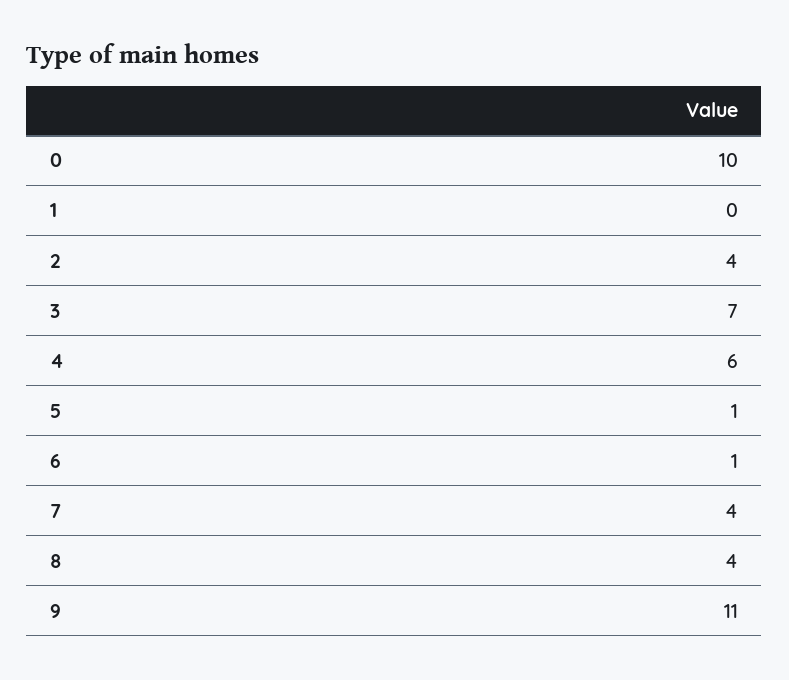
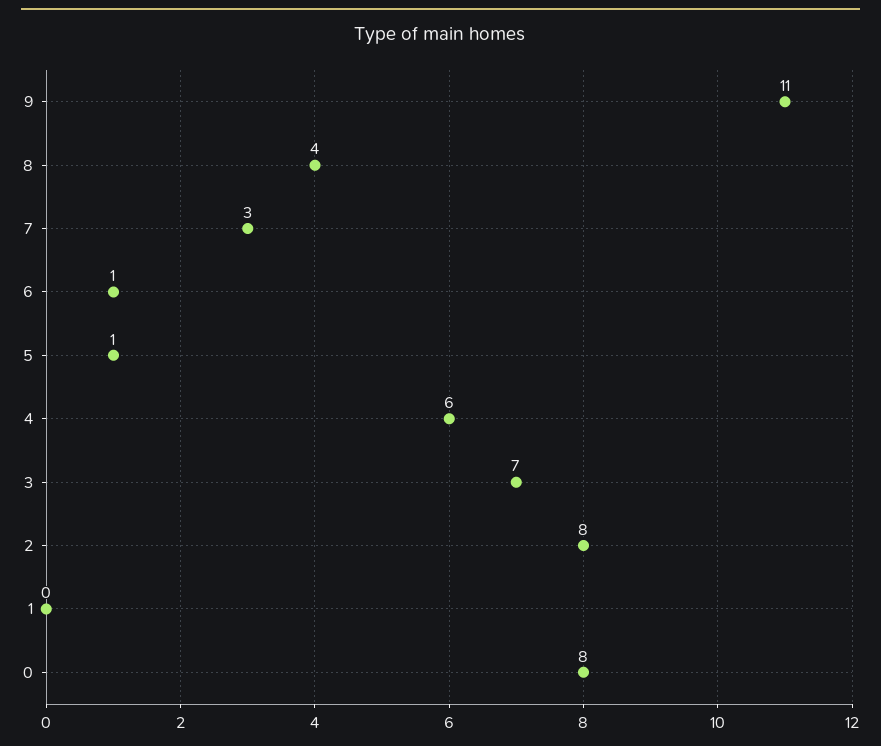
  {
-   "0": 10,
+   "0": 8,
    "1": 0,
-   "2": 4,
+   "2": 8,
    "3": 7,
    "4": 6,
    "5": 1,
    "6": 1,
-   "7": 4,
+   "7": 3,
    "8": 4,
    "9": 11
  }

